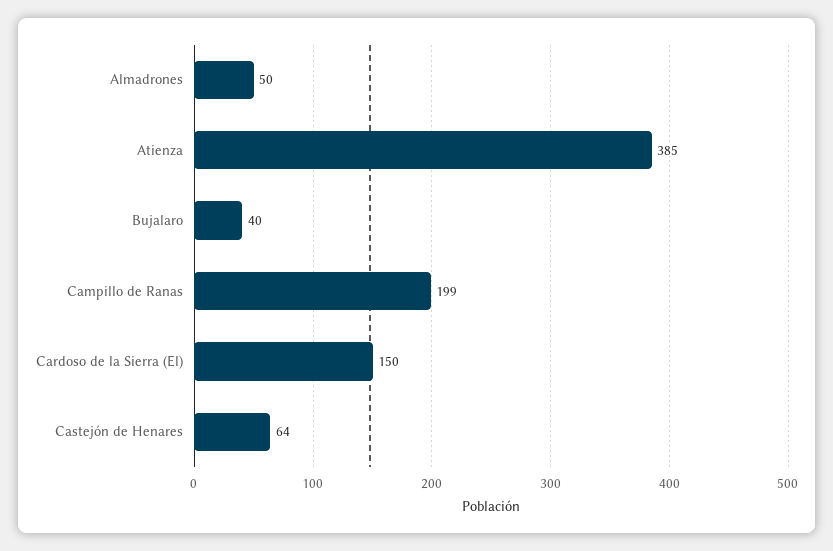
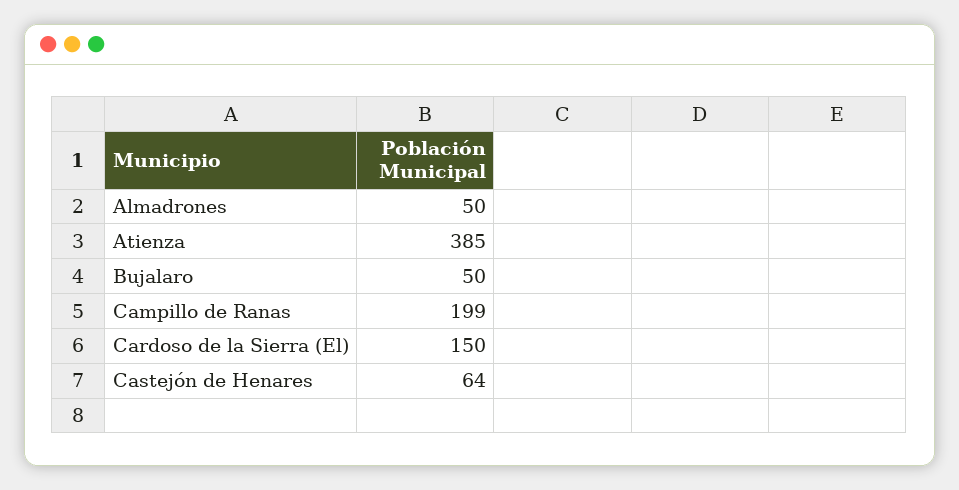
  {
    "Almadrones": 50,
    "Atienza": 385,
-   "Bujalaro": 40,
+   "Bujalaro": 50,
    "Campillo de Ranas": 199,
    "Cardoso de la Sierra (El)": 150,
    "Castejón de Henares": 64
  }

